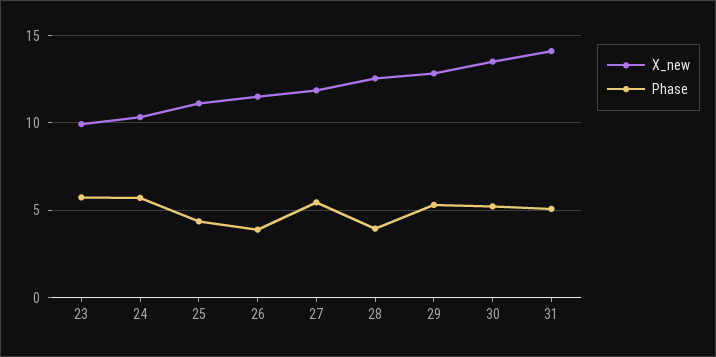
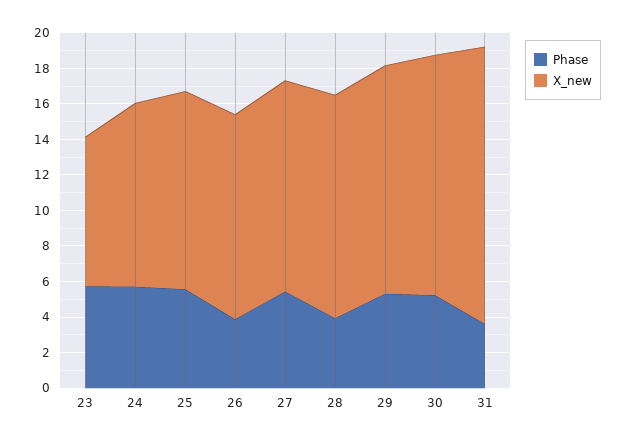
  {
    "X_new": {
-     "23": 10,
+     "23": 8.5,
      "24": 10.5,
      "25": 11,
      "26": 11.5,
      "27": 12,
      "28": 12.5,
      "29": 13,
      "30": 13.5,
-     "31": 14
+     "31": 15.5
    },
    "Phase": {
      "23": 5.5,
      "24": 5.5,
-     "25": 4.5,
+     "25": 5.5,
      "26": 4,
      "27": 5.5,
      "28": 4,
      "29": 5.5,
      "30": 5,
-     "31": 5
+     "31": 3.5
    }
  }

